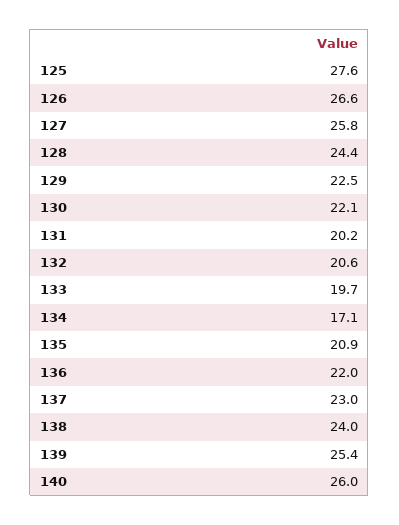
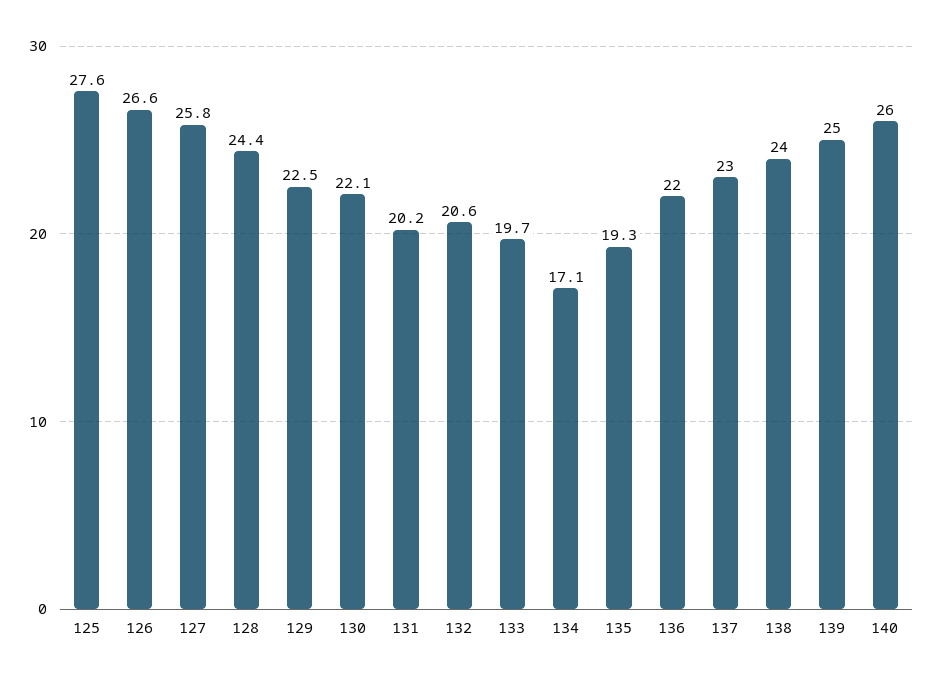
  {
    "125": 27.6,
    "126": 26.6,
    "127": 25.8,
    "128": 24.4,
    "129": 22.5,
    "130": 22.1,
    "131": 20.2,
    "132": 20.6,
    "133": 19.7,
    "134": 17.1,
-   "135": 20.9,
+   "135": 19.3,
    "136": 22,
    "137": 23,
    "138": 24,
-   "139": 25.4,
+   "139": 25,
    "140": 26
  }

